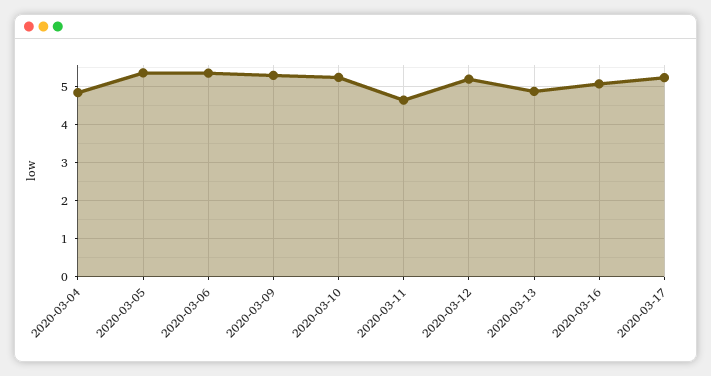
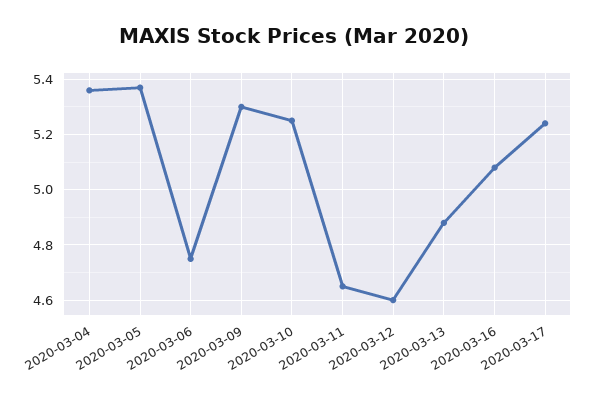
  {
-   "2020-03-04": 4.8,
+   "2020-03-04": 5.35,
    "2020-03-05": 5.35,
-   "2020-03-06": 5.4,
+   "2020-03-06": 4.75,
    "2020-03-09": 5.3,
    "2020-03-10": 5.25,
    "2020-03-11": 4.65,
-   "2020-03-12": 5.2,
+   "2020-03-12": 4.6,
    "2020-03-13": 4.9,
    "2020-03-16": 5.1,
    "2020-03-17": 5.25
  }

